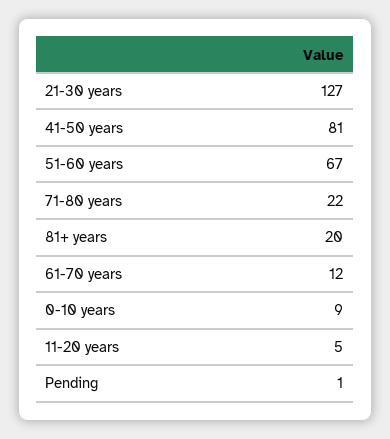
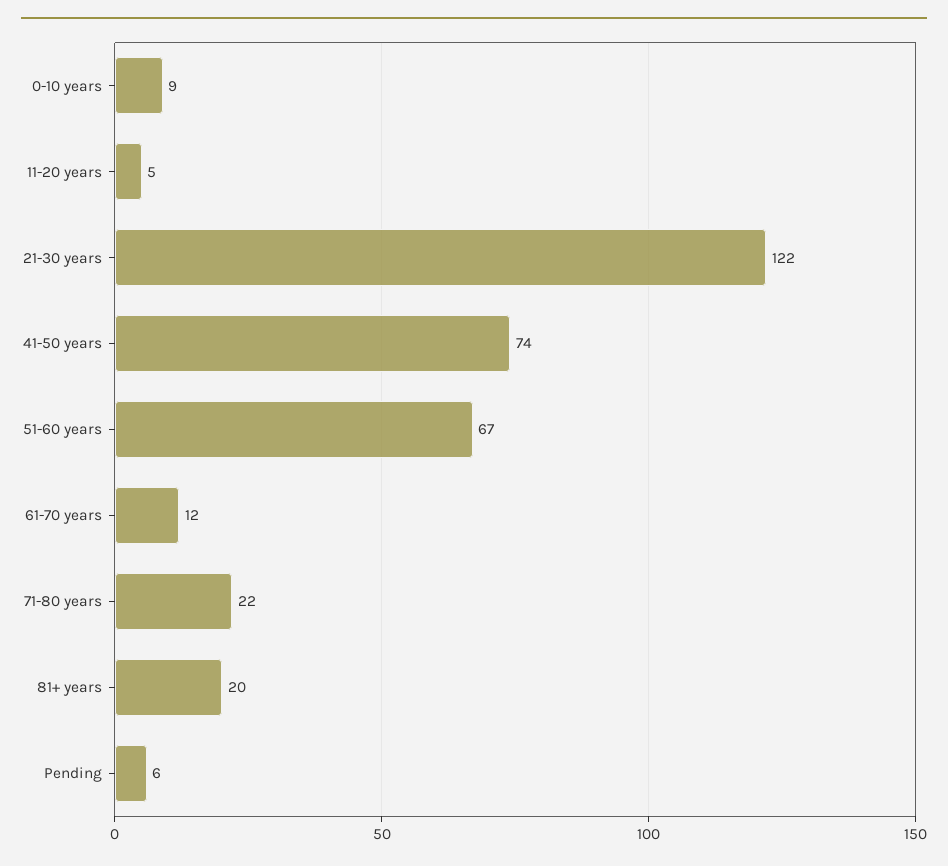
  {
-   "21-30 years": 127,
+   "21-30 years": 122,
-   "41-50 years": 81,
+   "41-50 years": 74,
    "51-60 years": 67,
    "71-80 years": 22,
    "81+ years": 20,
    "61-70 years": 12,
    "0-10 years": 9,
    "11-20 years": 5,
-   "Pending": 1
+   "Pending": 6
  }

